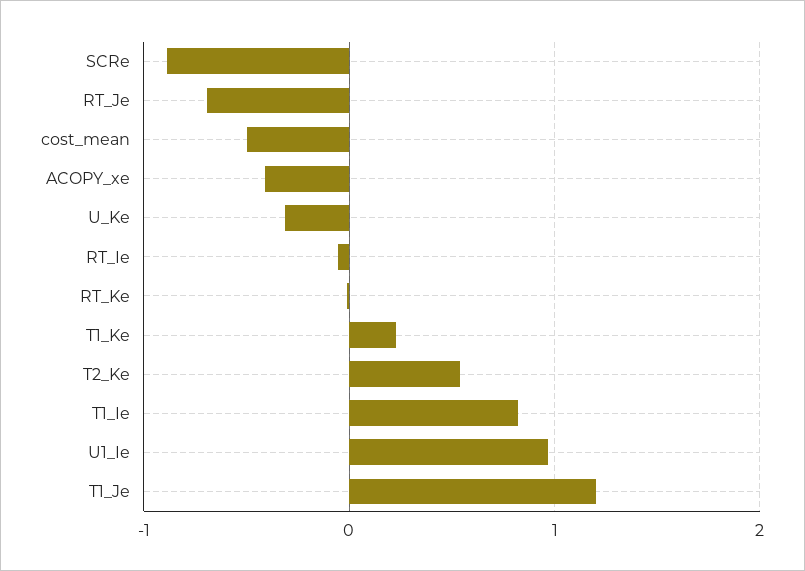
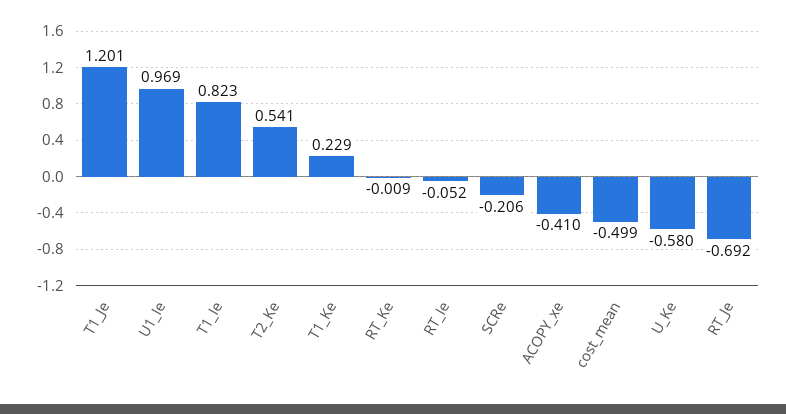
  {
-   "SCRe": -0.9,
+   "SCRe": -0.206,
    "RT_Je": -0.692,
    "cost_mean": -0.499,
    "ACOPY_xe": -0.41,
-   "U_Ke": -0.3,
+   "U_Ke": -0.58,
    "RT_Ie": -0.052,
    "RT_Ke": -0.009,
    "T1_Ke": 0.229,
    "T2_Ke": 0.541,
    "T1_Ie": 0.823,
    "U1_Ie": 0.969,
    "T1_Je": 1.201
  }

